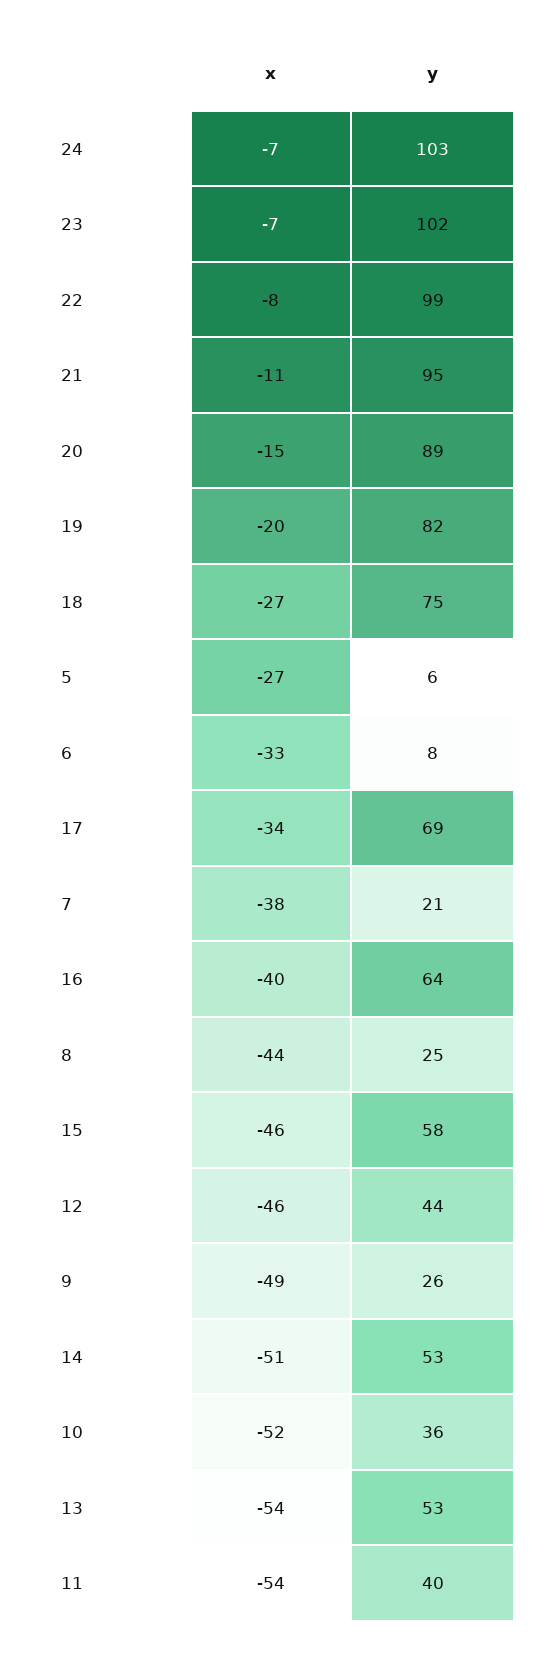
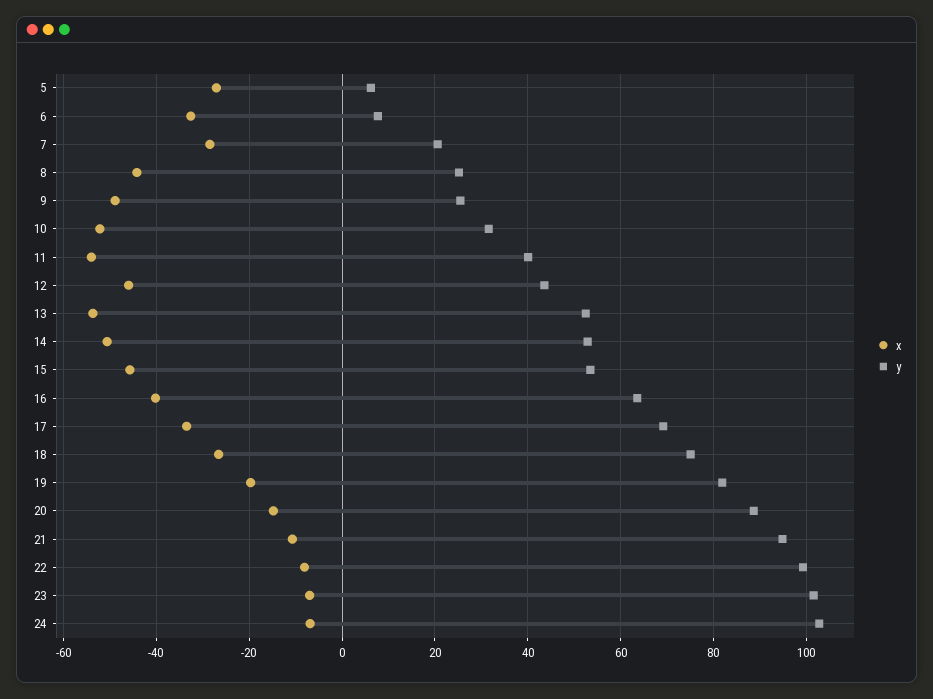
  {
    "x": {
      "24": -7,
      "23": -7,
      "22": -8,
      "21": -11,
      "20": -15,
      "19": -20,
      "18": -27,
      "5": -27,
      "6": -33,
      "17": -34,
-     "7": -38,
+     "7": -28,
      "16": -40,
      "8": -44,
      "15": -46,
      "12": -46,
      "9": -49,
      "14": -51,
      "10": -52,
      "13": -54,
      "11": -54
    },
    "y": {
      "24": 103,
      "23": 102,
      "22": 99,
      "21": 95,
      "20": 89,
      "19": 82,
      "18": 75,
      "5": 6,
      "6": 8,
      "17": 69,
      "7": 21,
      "16": 64,
      "8": 25,
-     "15": 58,
+     "15": 54,
      "12": 44,
      "9": 26,
      "14": 53,
-     "10": 36,
+     "10": 32,
      "13": 53,
      "11": 40
    }
  }

